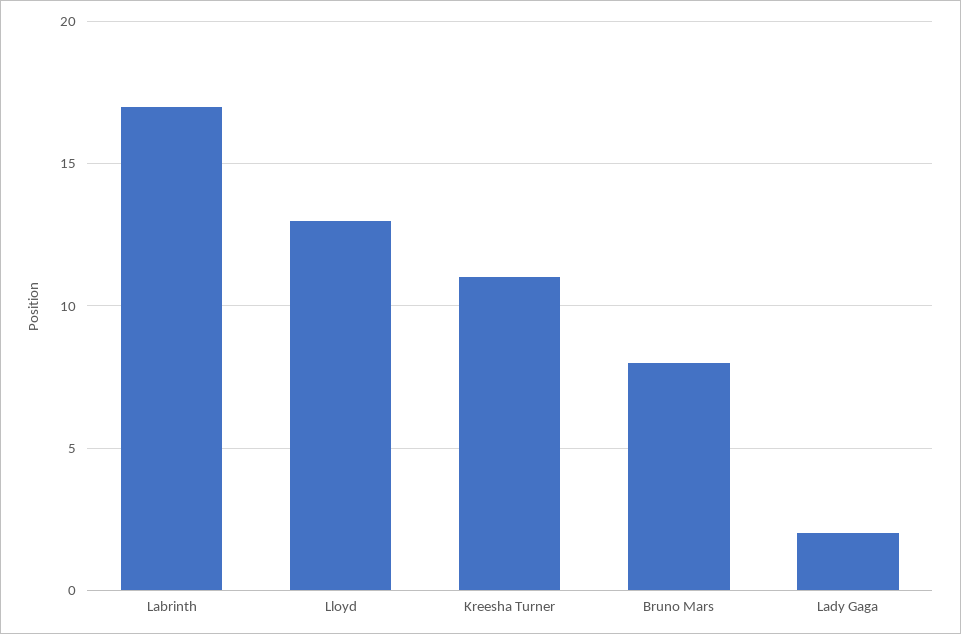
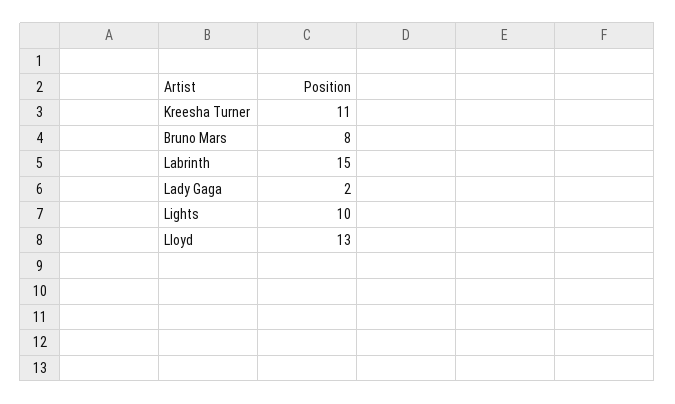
  {
-   "Labrinth": 17,
+   "Labrinth": 15,
    "Lloyd": 13,
    "Kreesha Turner": 11,
    "Bruno Mars": 8,
-   "Lady Gaga": 2
+   "Lady Gaga": 2,
+   "Lights": 10
  }

